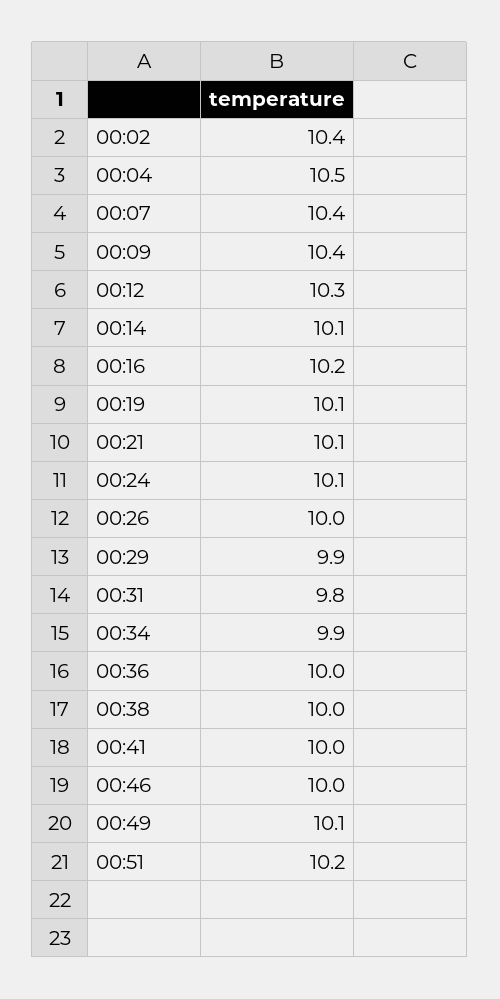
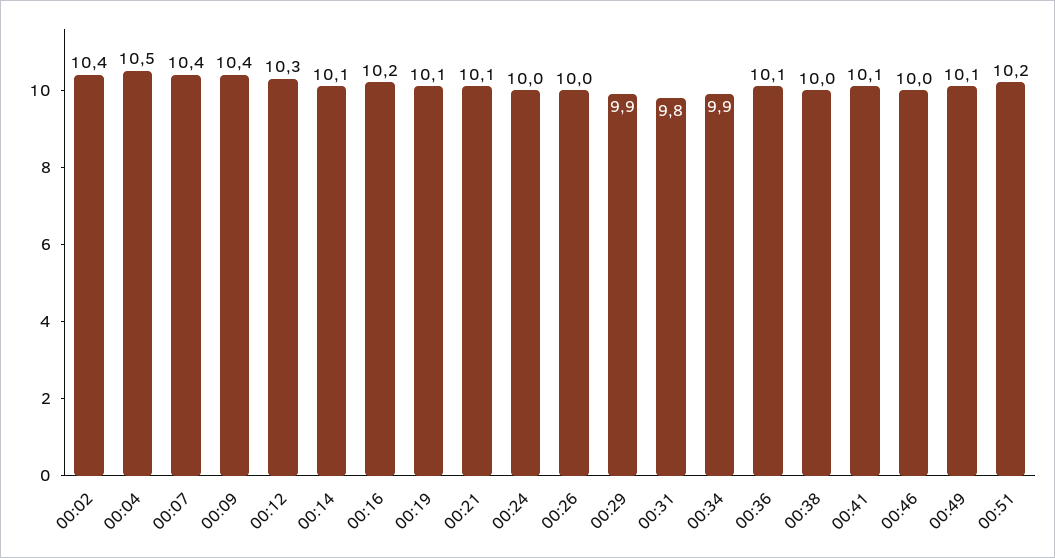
  {
    "00:02": 10.4,
    "00:04": 10.5,
    "00:07": 10.4,
    "00:09": 10.4,
    "00:12": 10.3,
    "00:14": 10.1,
    "00:16": 10.2,
    "00:19": 10.1,
    "00:21": 10.1,
-   "00:24": 10.1,
+   "00:24": 10,
    "00:26": 10,
    "00:29": 9.9,
    "00:31": 9.8,
    "00:34": 9.9,
-   "00:36": 10,
+   "00:36": 10.1,
    "00:38": 10,
-   "00:41": 10,
+   "00:41": 10.1,
    "00:46": 10,
    "00:49": 10.1,
    "00:51": 10.2
  }

